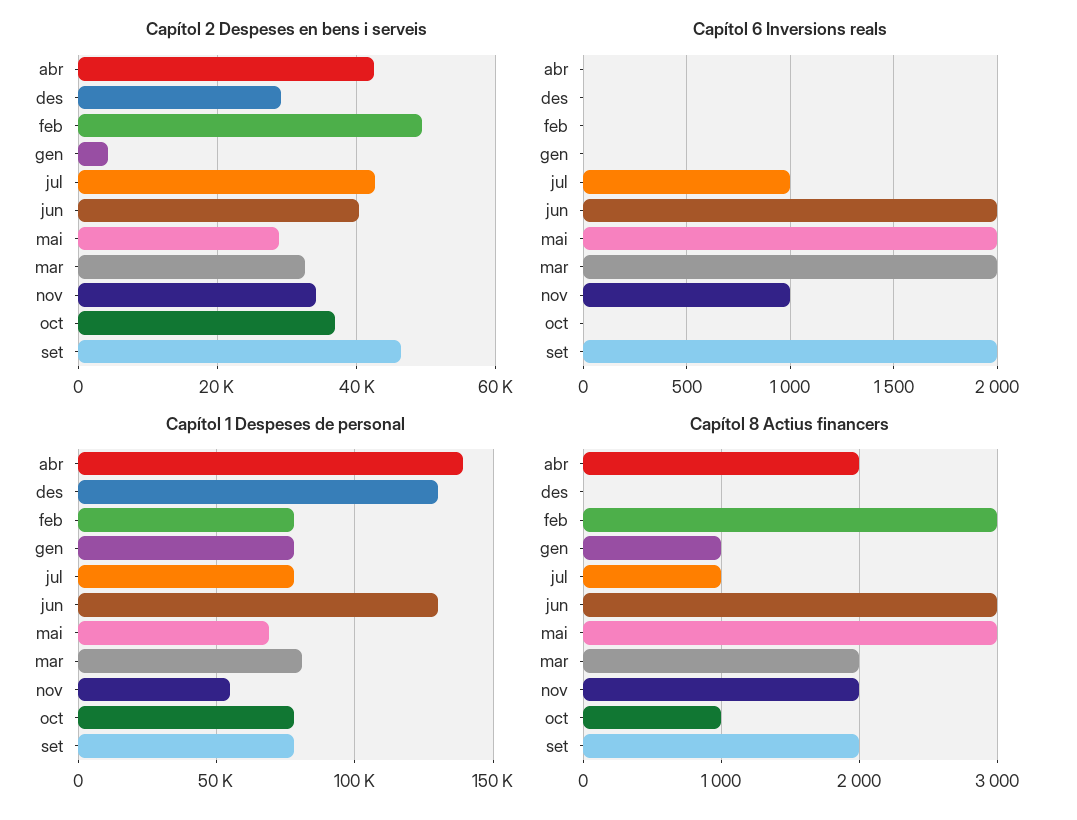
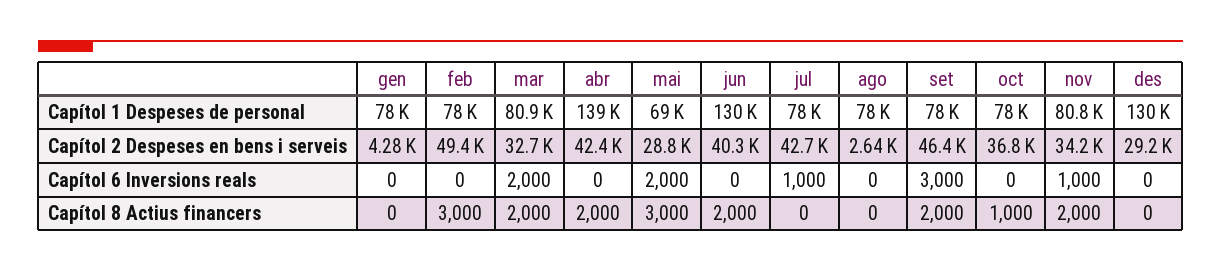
  {
    "Capítol 2 Despeses en bens i serveis": {
      "abr": 42400,
      "des": 29200,
      "feb": 49400,
      "gen": 4280,
      "jul": 42700,
      "jun": 40300,
      "mai": 28800,
      "mar": 32700,
      "nov": 34200,
      "oct": 36800,
-     "set": 46400
+     "set": 46400,
+     "ago": 2640
    },
    "Capítol 6 Inversions reals": {
      "abr": 0,
      "des": 0,
      "feb": 0,
      "gen": 0,
      "jul": 1000,
-     "jun": 2000,
+     "jun": 0,
      "mai": 2000,
      "mar": 2000,
      "nov": 1000,
      "oct": 0,
-     "set": 2000
+     "set": 3000,
+     "ago": 0
    },
    "Capítol 1 Despeses de personal": {
      "abr": 139000,
      "des": 130000,
      "feb": 78000,
      "gen": 78000,
      "jul": 78000,
      "jun": 130000,
      "mai": 69000,
      "mar": 80900,
-     "nov": 55000,
+     "nov": 80800,
      "oct": 78000,
-     "set": 78000
+     "set": 78000,
+     "ago": 78000
    },
    "Capítol 8 Actius financers": {
      "abr": 2000,
      "des": 0,
      "feb": 3000,
-     "gen": 1000,
+     "gen": 0,
-     "jul": 1000,
+     "jul": 0,
-     "jun": 3000,
+     "jun": 2000,
      "mai": 3000,
      "mar": 2000,
      "nov": 2000,
      "oct": 1000,
-     "set": 2000
+     "set": 2000,
+     "ago": 0
    }
  }

